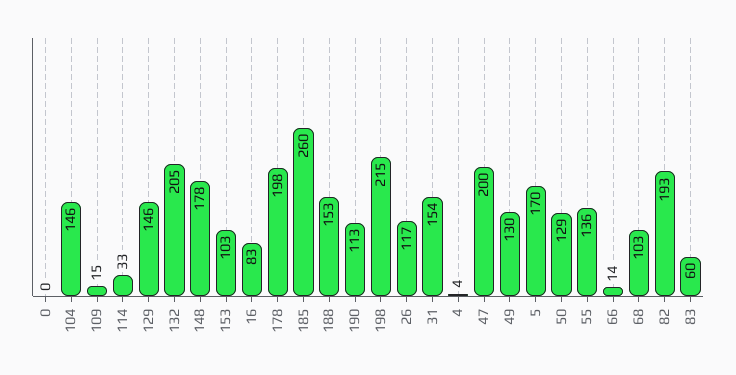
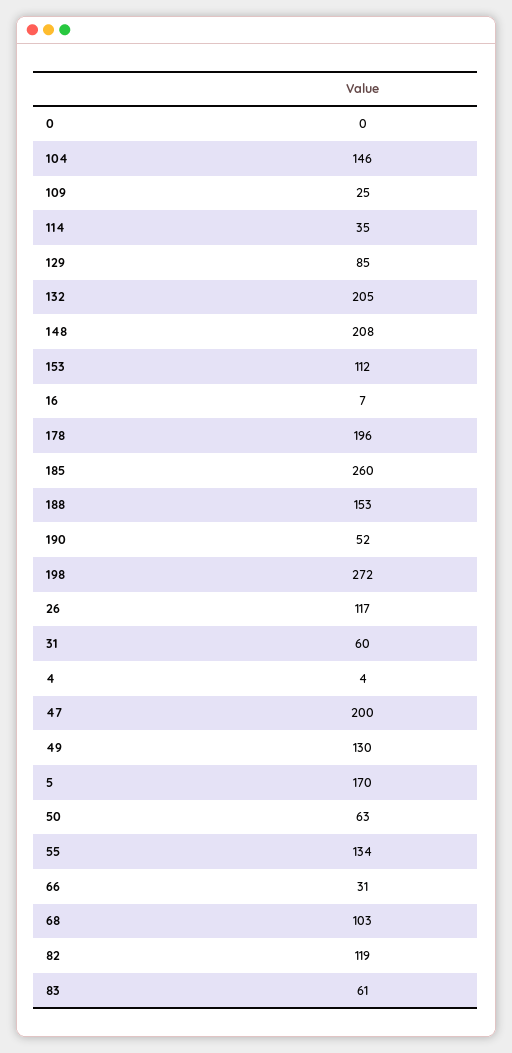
  {
    "0": 0,
    "104": 146,
-   "109": 15,
+   "109": 25,
-   "114": 33,
+   "114": 35,
-   "129": 146,
+   "129": 85,
    "132": 205,
-   "148": 178,
+   "148": 208,
-   "153": 103,
+   "153": 112,
-   "16": 83,
+   "16": 7,
-   "178": 198,
+   "178": 196,
    "185": 260,
    "188": 153,
-   "190": 113,
+   "190": 52,
-   "198": 215,
+   "198": 272,
    "26": 117,
-   "31": 154,
+   "31": 60,
    "4": 4,
    "47": 200,
    "49": 130,
    "5": 170,
-   "50": 129,
+   "50": 63,
-   "55": 136,
+   "55": 134,
-   "66": 14,
+   "66": 31,
    "68": 103,
-   "82": 193,
+   "82": 119,
-   "83": 60
+   "83": 61
  }

